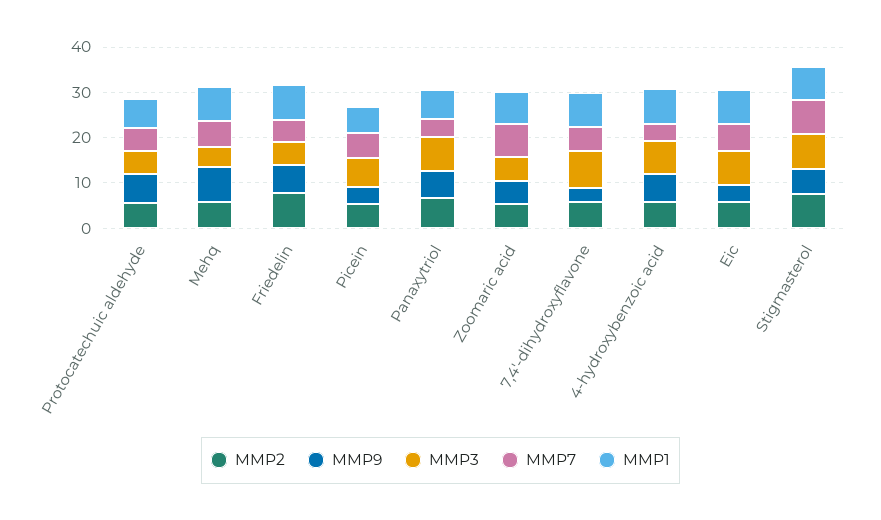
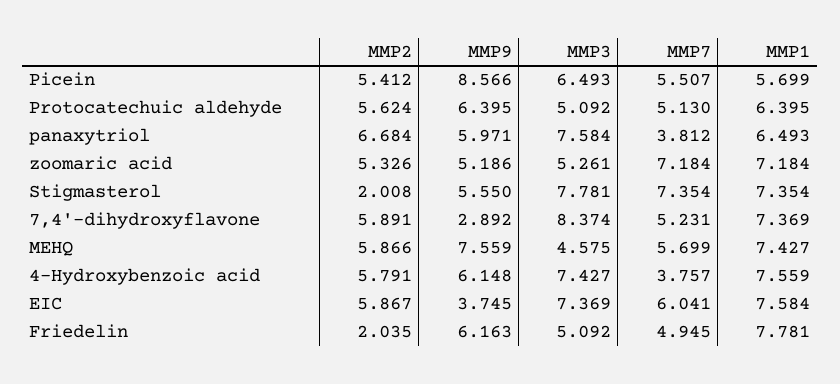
  {
    "MMP2": {
      "Protocatechuic aldehyde": 5.624,
      "Mehq": 5.866,
-     "Friedelin": 8,
+     "Friedelin": 2.035,
      "Picein": 5.412,
      "Panaxytriol": 6.684,
      "Zoomaric acid": 5.326,
      "7,4'-dihydroxyflavone": 5.891,
      "4-hydroxybenzoic acid": 5.791,
      "Eic": 5.867,
-     "Stigmasterol": 8
+     "Stigmasterol": 2.008
    },
    "MMP9": {
      "Protocatechuic aldehyde": 6.395,
      "Mehq": 7.559,
      "Friedelin": 6.163,
-     "Picein": 4,
+     "Picein": 8.566,
      "Panaxytriol": 5.971,
      "Zoomaric acid": 5.186,
      "7,4'-dihydroxyflavone": 2.892,
      "4-hydroxybenzoic acid": 6.148,
      "Eic": 3.745,
      "Stigmasterol": 5.55
    },
    "MMP3": {
      "Protocatechuic aldehyde": 5.092,
      "Mehq": 4.575,
      "Friedelin": 5.092,
      "Picein": 6.493,
      "Panaxytriol": 7.584,
      "Zoomaric acid": 5.261,
      "7,4'-dihydroxyflavone": 8.374,
      "4-hydroxybenzoic acid": 7.427,
      "Eic": 7.369,
      "Stigmasterol": 7.781
    },
    "MMP7": {
      "Protocatechuic aldehyde": 5.13,
      "Mehq": 5.699,
      "Friedelin": 4.945,
      "Picein": 5.507,
      "Panaxytriol": 3.812,
      "Zoomaric acid": 7.184,
      "7,4'-dihydroxyflavone": 5.231,
      "4-hydroxybenzoic acid": 3.757,
      "Eic": 6.041,
      "Stigmasterol": 7.354
    },
    "MMP1": {
      "Protocatechuic aldehyde": 6.395,
      "Mehq": 7.427,
      "Friedelin": 7.781,
      "Picein": 5.699,
      "Panaxytriol": 6.493,
      "Zoomaric acid": 7.184,
      "7,4'-dihydroxyflavone": 7.369,
      "4-hydroxybenzoic acid": 7.559,
      "Eic": 7.584,
      "Stigmasterol": 7.354
    }
  }

